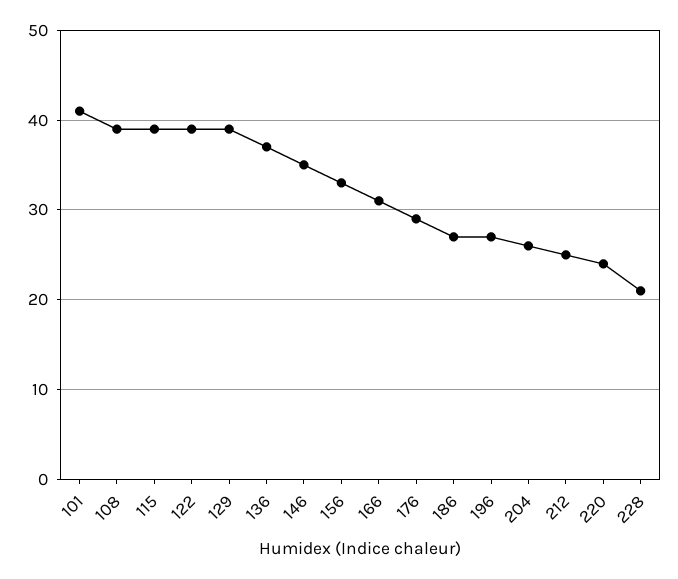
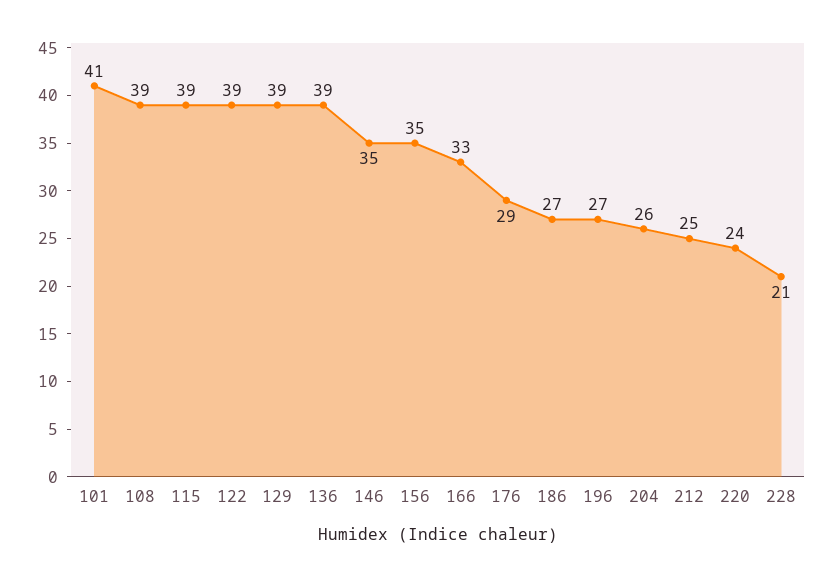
  {
    "101": 41,
    "108": 39,
    "115": 39,
    "122": 39,
    "129": 39,
-   "136": 37,
+   "136": 39,
    "146": 35,
-   "156": 33,
+   "156": 35,
-   "166": 31,
+   "166": 33,
    "176": 29,
    "186": 27,
    "196": 27,
    "204": 26,
    "212": 25,
    "220": 24,
    "228": 21
  }

